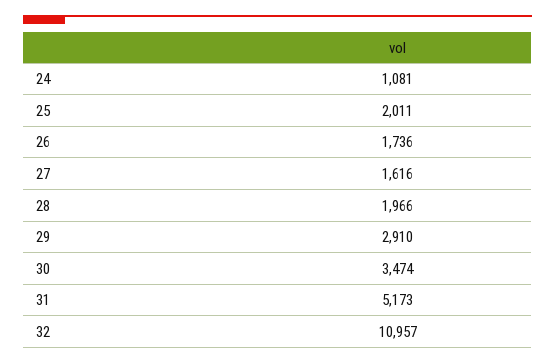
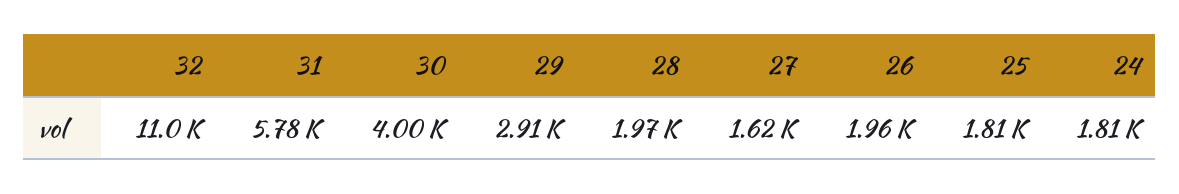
  {
-   "24": 1081,
+   "24": 1810,
-   "25": 2011,
+   "25": 1810,
-   "26": 1736,
+   "26": 1960,
    "27": 1616,
    "28": 1966,
    "29": 2910,
-   "30": 3474,
+   "30": 4000,
-   "31": 5173,
+   "31": 5780,
    "32": 10957
  }

